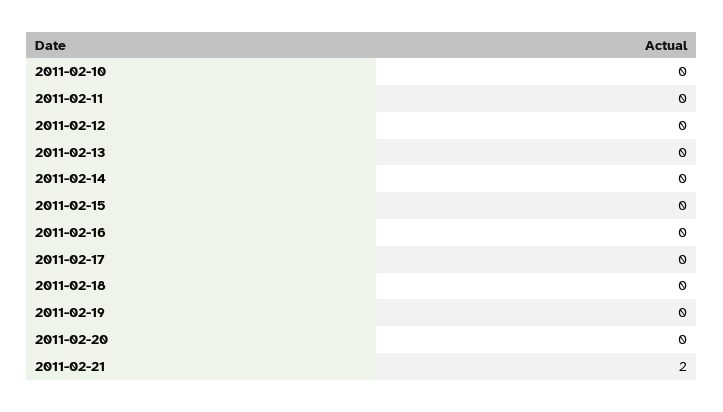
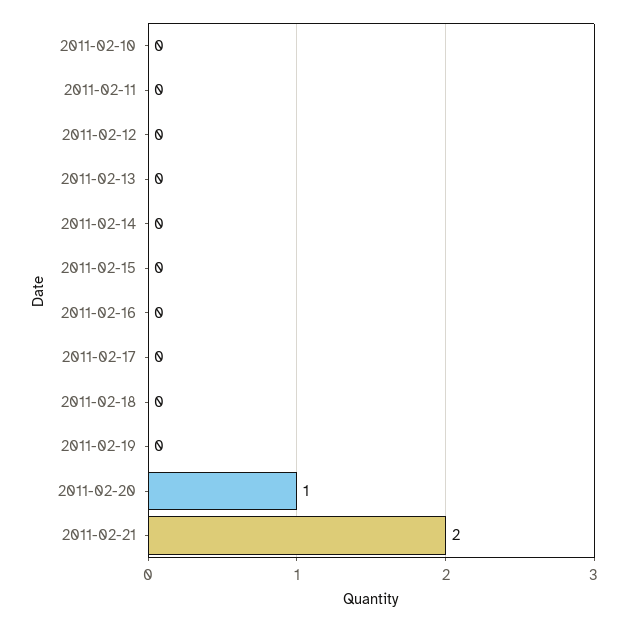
  {
    "2011-02-10": 0,
    "2011-02-11": 0,
    "2011-02-12": 0,
    "2011-02-13": 0,
    "2011-02-14": 0,
    "2011-02-15": 0,
    "2011-02-16": 0,
    "2011-02-17": 0,
    "2011-02-18": 0,
    "2011-02-19": 0,
-   "2011-02-20": 0,
+   "2011-02-20": 1,
    "2011-02-21": 2
  }

